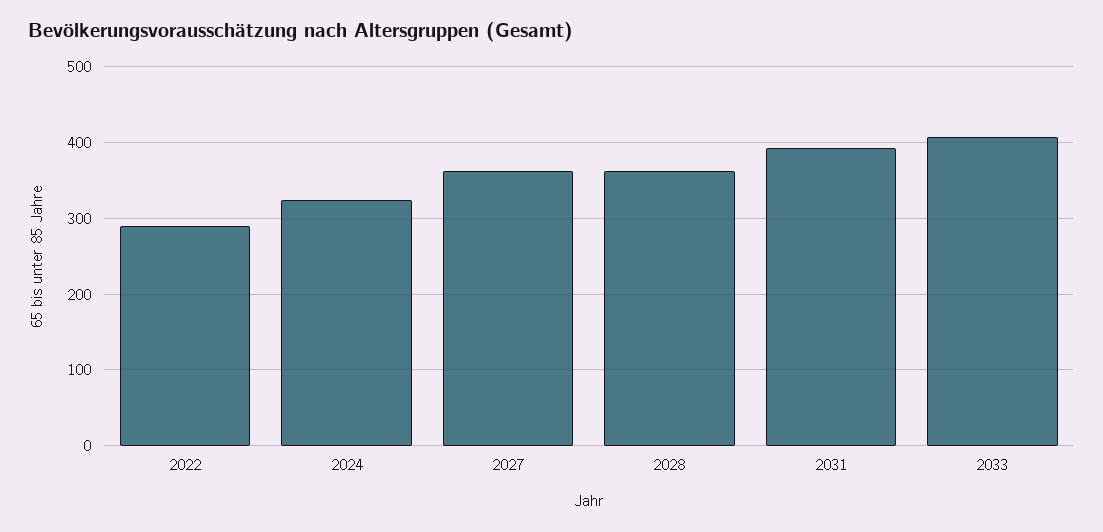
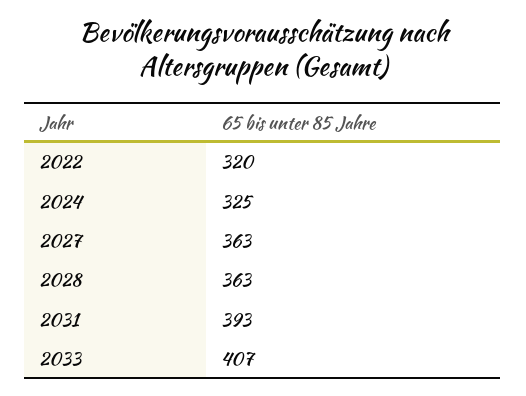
  {
-   "2022": 290,
+   "2022": 320,
    "2024": 325,
    "2027": 363,
    "2028": 363,
    "2031": 393,
    "2033": 407
  }

